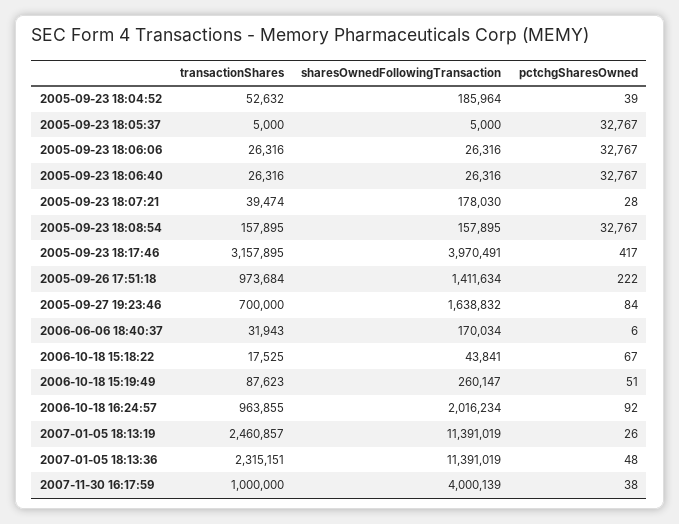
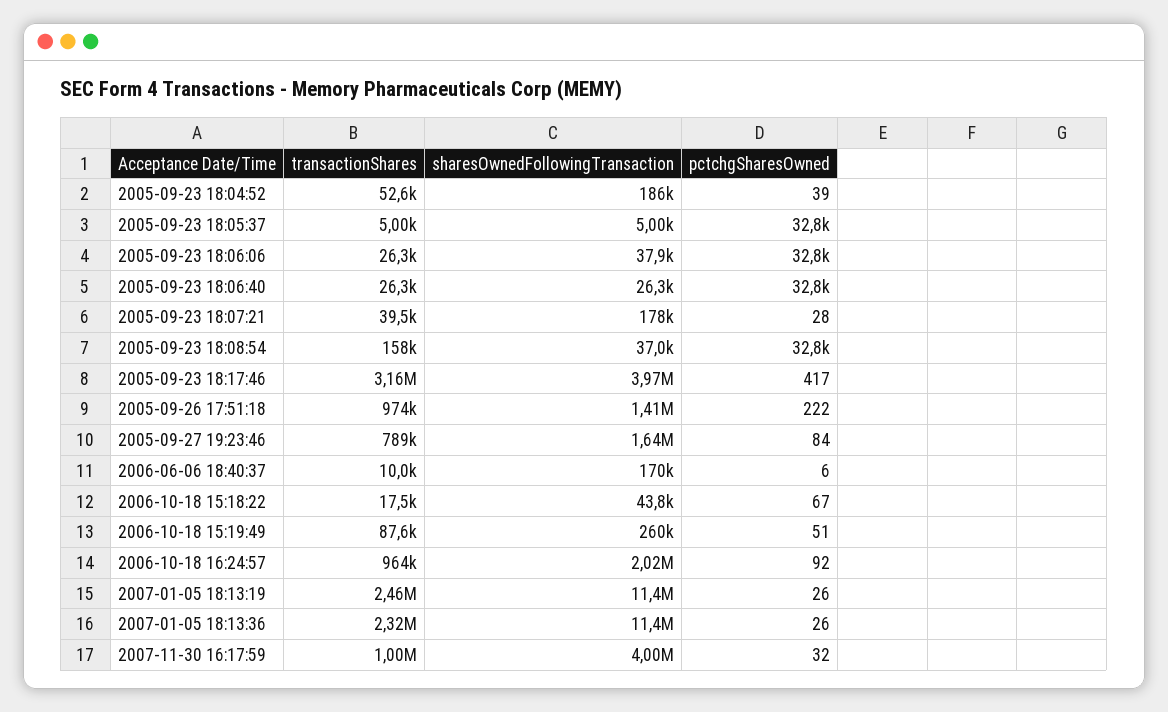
  {
    "transactionShares": {
      "2005-09-23 18:04:52": 52632,
      "2005-09-23 18:05:37": 5000,
      "2005-09-23 18:06:06": 26316,
      "2005-09-23 18:06:40": 26316,
      "2005-09-23 18:07:21": 39474,
      "2005-09-23 18:08:54": 157895,
      "2005-09-23 18:17:46": 3157895,
      "2005-09-26 17:51:18": 973684,
-     "2005-09-27 19:23:46": 700000,
+     "2005-09-27 19:23:46": 789000,
-     "2006-06-06 18:40:37": 31943,
+     "2006-06-06 18:40:37": 10000,
      "2006-10-18 15:18:22": 17525,
      "2006-10-18 15:19:49": 87623,
      "2006-10-18 16:24:57": 963855,
      "2007-01-05 18:13:19": 2460857,
      "2007-01-05 18:13:36": 2315151,
      "2007-11-30 16:17:59": 1000000
    },
    "sharesOwnedFollowingTransaction": {
      "2005-09-23 18:04:52": 185964,
      "2005-09-23 18:05:37": 5000,
-     "2005-09-23 18:06:06": 26316,
+     "2005-09-23 18:06:06": 37900,
      "2005-09-23 18:06:40": 26316,
      "2005-09-23 18:07:21": 178030,
-     "2005-09-23 18:08:54": 157895,
+     "2005-09-23 18:08:54": 37000,
      "2005-09-23 18:17:46": 3970491,
      "2005-09-26 17:51:18": 1411634,
      "2005-09-27 19:23:46": 1638832,
      "2006-06-06 18:40:37": 170034,
      "2006-10-18 15:18:22": 43841,
      "2006-10-18 15:19:49": 260147,
      "2006-10-18 16:24:57": 2016234,
      "2007-01-05 18:13:19": 11391019,
      "2007-01-05 18:13:36": 11391019,
      "2007-11-30 16:17:59": 4000139
    },
    "pctchgSharesOwned": {
      "2005-09-23 18:04:52": 39,
      "2005-09-23 18:05:37": 32767,
      "2005-09-23 18:06:06": 32767,
      "2005-09-23 18:06:40": 32767,
      "2005-09-23 18:07:21": 28,
      "2005-09-23 18:08:54": 32767,
      "2005-09-23 18:17:46": 417,
      "2005-09-26 17:51:18": 222,
      "2005-09-27 19:23:46": 84,
      "2006-06-06 18:40:37": 6,
      "2006-10-18 15:18:22": 67,
      "2006-10-18 15:19:49": 51,
      "2006-10-18 16:24:57": 92,
      "2007-01-05 18:13:19": 26,
-     "2007-01-05 18:13:36": 48,
+     "2007-01-05 18:13:36": 26,
-     "2007-11-30 16:17:59": 38
+     "2007-11-30 16:17:59": 32
    }
  }

